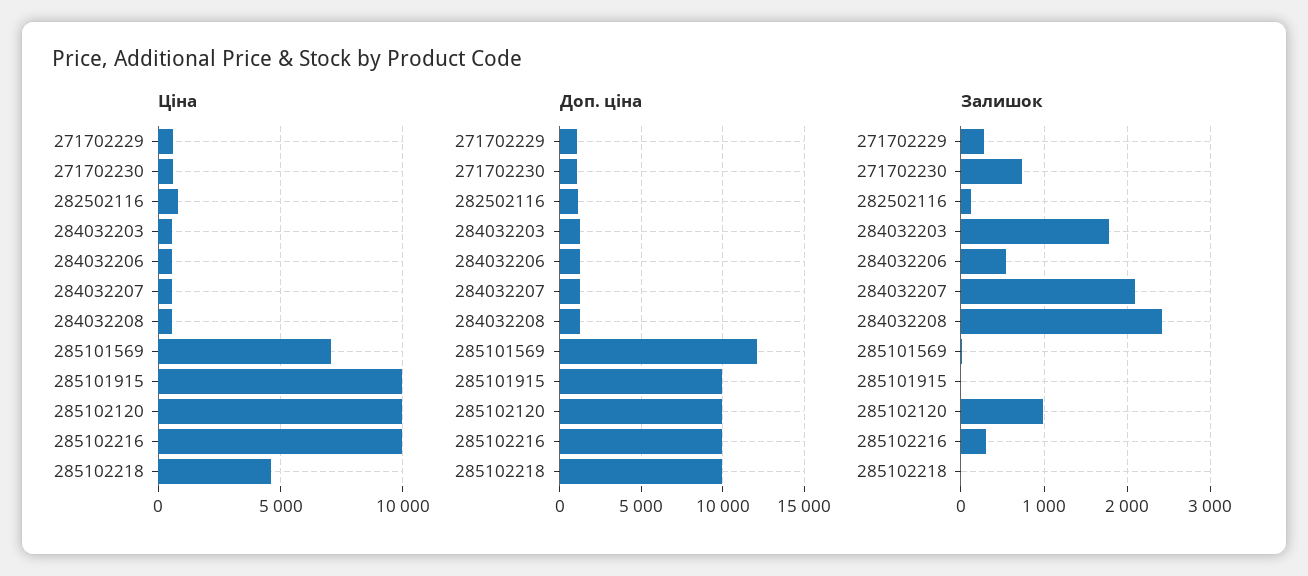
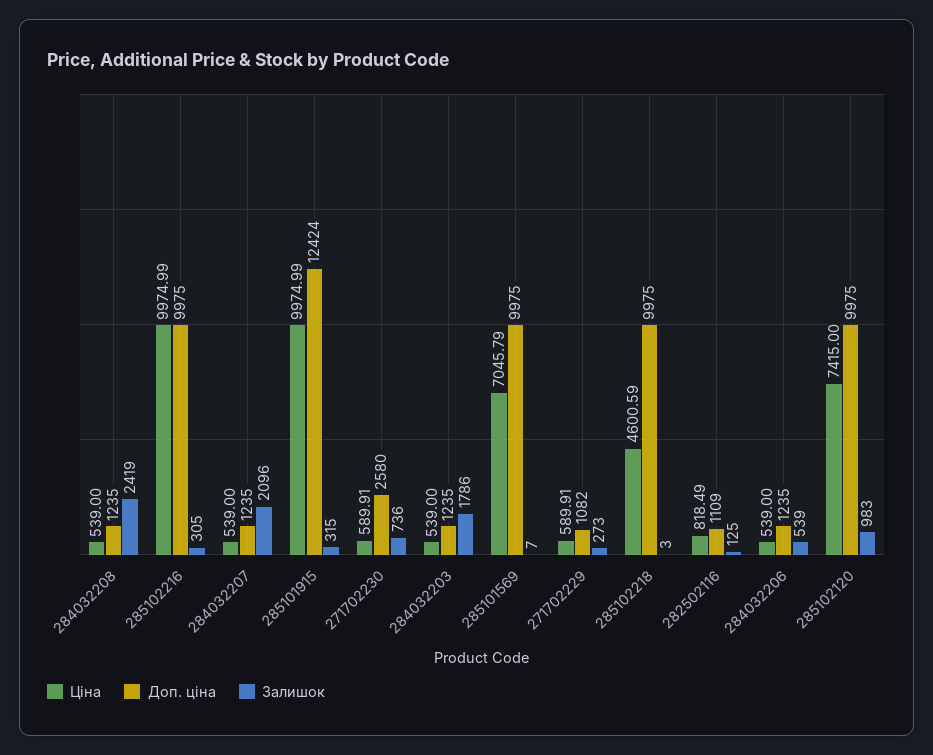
  {
    "Ціна": {
      "271702229": 589.91,
      "271702230": 589.91,
      "282502116": 818.49,
      "284032203": 539,
      "284032206": 539,
      "284032207": 539,
      "284032208": 539,
      "285101569": 7045.79,
      "285101915": 9974.99,
-     "285102120": 10000,
+     "285102120": 7415,
      "285102216": 9974.99,
      "285102218": 4600.59
    },
    "Доп. ціна": {
      "271702229": 1082,
-     "271702230": 1000,
+     "271702230": 2580,
      "282502116": 1109,
      "284032203": 1235,
      "284032206": 1235,
      "284032207": 1235,
      "284032208": 1235,
-     "285101569": 12000,
+     "285101569": 9975,
-     "285101915": 10000,
+     "285101915": 12424,
      "285102120": 9975,
      "285102216": 9975,
      "285102218": 9975
    },
    "Залишок": {
      "271702229": 273,
      "271702230": 736,
      "282502116": 125,
      "284032203": 1786,
      "284032206": 539,
      "284032207": 2096,
      "284032208": 2419,
      "285101569": 7,
-     "285101915": 0,
+     "285101915": 315,
      "285102120": 983,
      "285102216": 305,
      "285102218": 3
    }
  }

